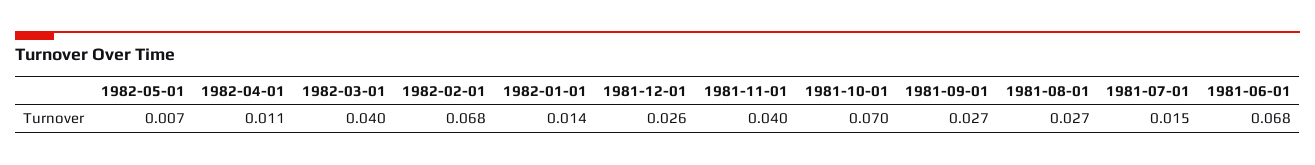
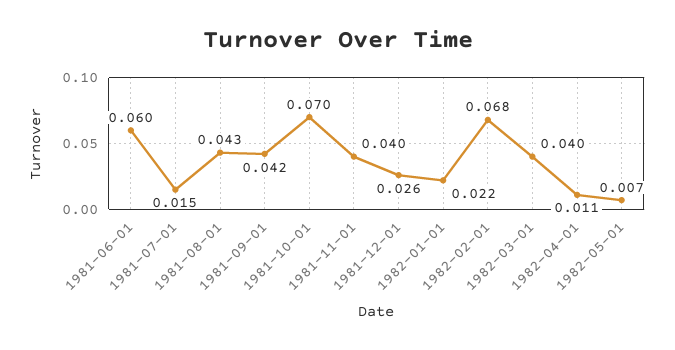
  {
    "1982-05-01": 0.007,
    "1982-04-01": 0.011,
    "1982-03-01": 0.04,
    "1982-02-01": 0.068,
-   "1982-01-01": 0.014,
+   "1982-01-01": 0.022,
    "1981-12-01": 0.026,
    "1981-11-01": 0.04,
    "1981-10-01": 0.07,
-   "1981-09-01": 0.027,
+   "1981-09-01": 0.042,
-   "1981-08-01": 0.027,
+   "1981-08-01": 0.043,
    "1981-07-01": 0.015,
-   "1981-06-01": 0.068
+   "1981-06-01": 0.06
  }

